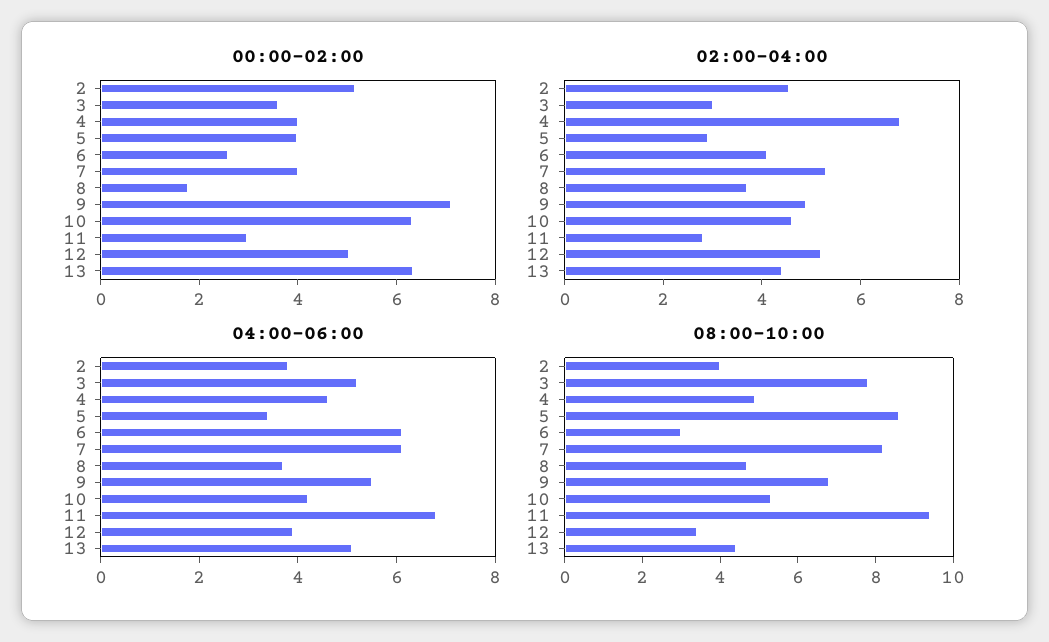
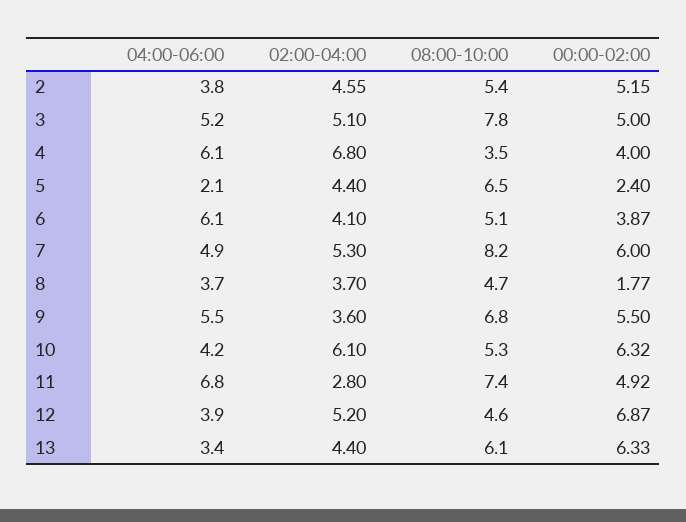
  {
    "00:00-02:00": {
      "2": 5.15,
-     "3": 3.5,
+     "3": 5,
      "4": 4,
-     "5": 4,
+     "5": 2.4,
-     "6": 2.5,
+     "6": 3.87,
-     "7": 4,
+     "7": 6,
      "8": 1.77,
-     "9": 7,
+     "9": 5.5,
      "10": 6.32,
-     "11": 3,
+     "11": 4.92,
-     "12": 5,
+     "12": 6.87,
      "13": 6.33
    },
    "02:00-04:00": {
      "2": 4.55,
-     "3": 3,
+     "3": 5.1,
      "4": 6.8,
-     "5": 3,
+     "5": 4.4,
      "6": 4.1,
      "7": 5.3,
      "8": 3.7,
-     "9": 5,
+     "9": 3.6,
-     "10": 4.5,
+     "10": 6.1,
      "11": 2.8,
      "12": 5.2,
      "13": 4.4
    },
    "04:00-06:00": {
      "2": 3.8,
      "3": 5.2,
-     "4": 4.5,
+     "4": 6.1,
-     "5": 3.5,
+     "5": 2.1,
      "6": 6.1,
-     "7": 6,
+     "7": 4.9,
      "8": 3.7,
      "9": 5.5,
      "10": 4.2,
      "11": 6.8,
      "12": 3.9,
-     "13": 5
+     "13": 3.4
    },
    "08:00-10:00": {
-     "2": 4,
+     "2": 5.4,
      "3": 7.8,
-     "4": 5,
+     "4": 3.5,
-     "5": 8.5,
+     "5": 6.5,
-     "6": 3,
+     "6": 5.1,
      "7": 8.2,
      "8": 4.7,
      "9": 6.8,
      "10": 5.3,
-     "11": 9.5,
+     "11": 7.4,
-     "12": 3.5,
+     "12": 4.6,
-     "13": 4.5
+     "13": 6.1
    }
  }

